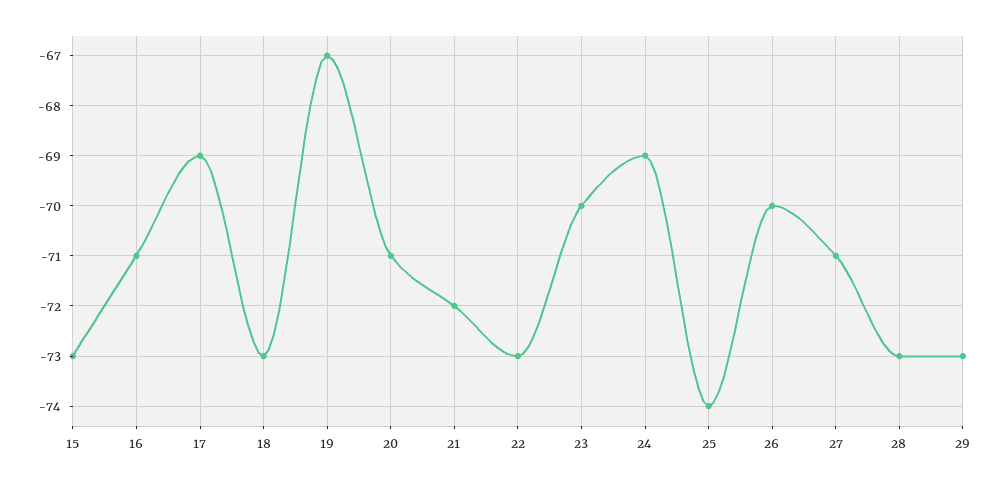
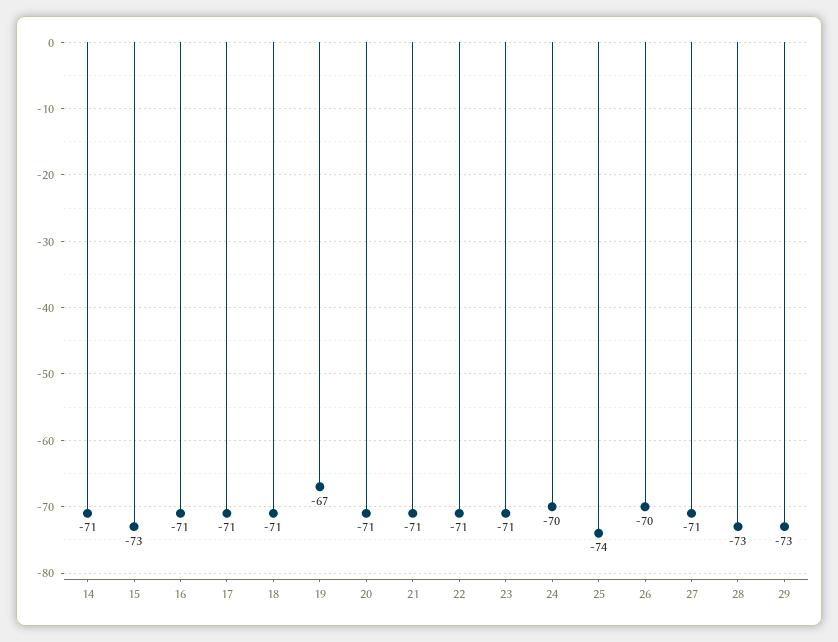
  {
    "15": -73,
    "16": -71,
-   "17": -69,
+   "17": -71,
-   "18": -73,
+   "18": -71,
    "19": -67,
    "20": -71,
-   "21": -72,
+   "21": -71,
-   "22": -73,
+   "22": -71,
-   "23": -70,
+   "23": -71,
-   "24": -69,
+   "24": -70,
    "25": -74,
    "26": -70,
    "27": -71,
    "28": -73,
-   "29": -73
+   "29": -73,
+   "14": -71
  }

